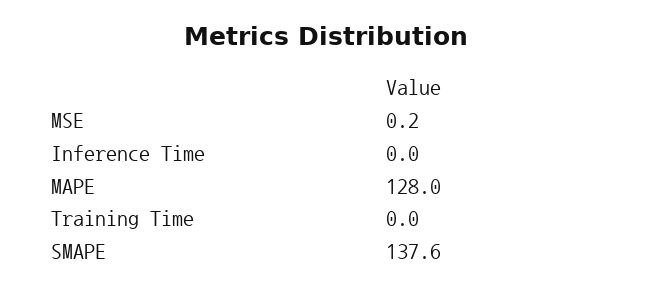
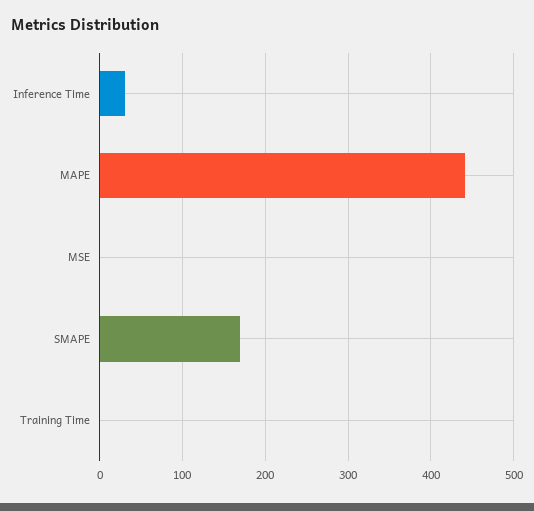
  {
    "MSE": 0.2,
-   "Inference Time": 0,
+   "Inference Time": 30,
-   "MAPE": 128,
+   "MAPE": 440,
    "Training Time": 0,
-   "SMAPE": 137.6
+   "SMAPE": 170
  }

